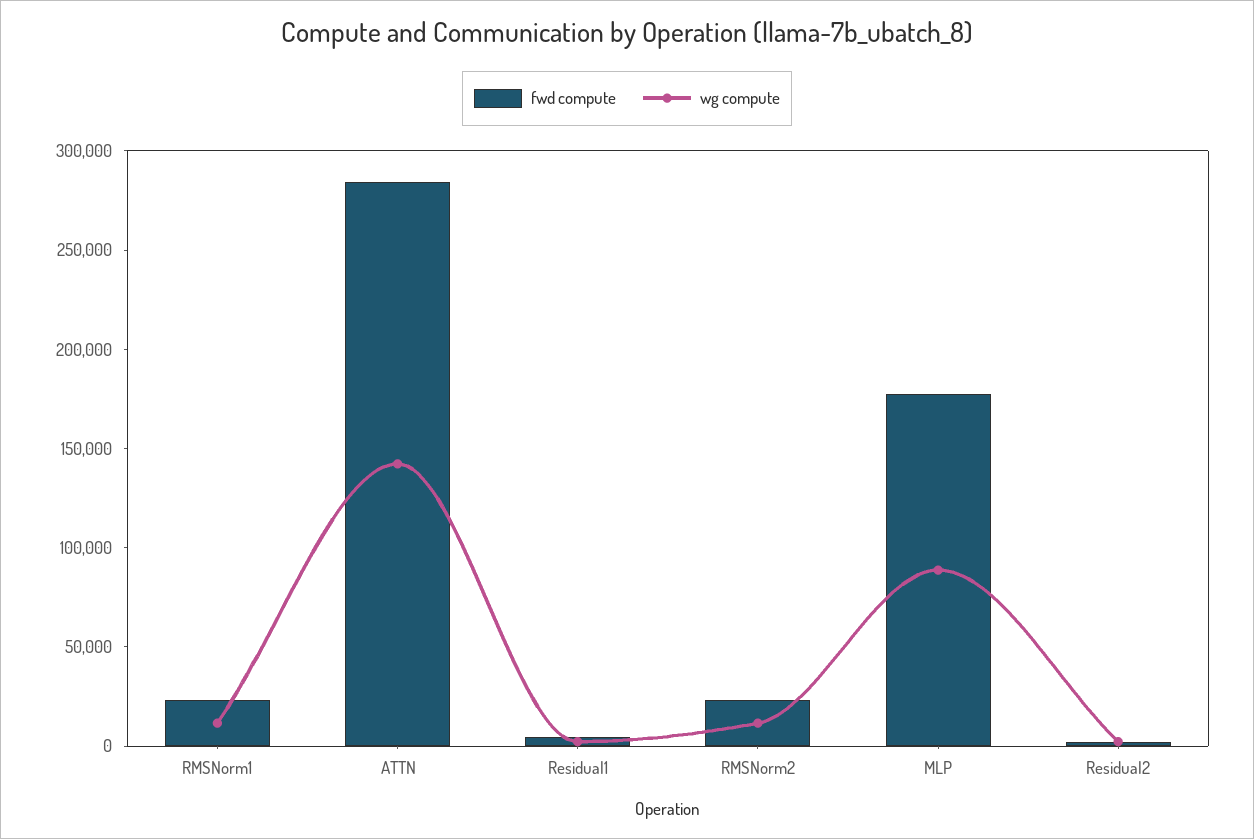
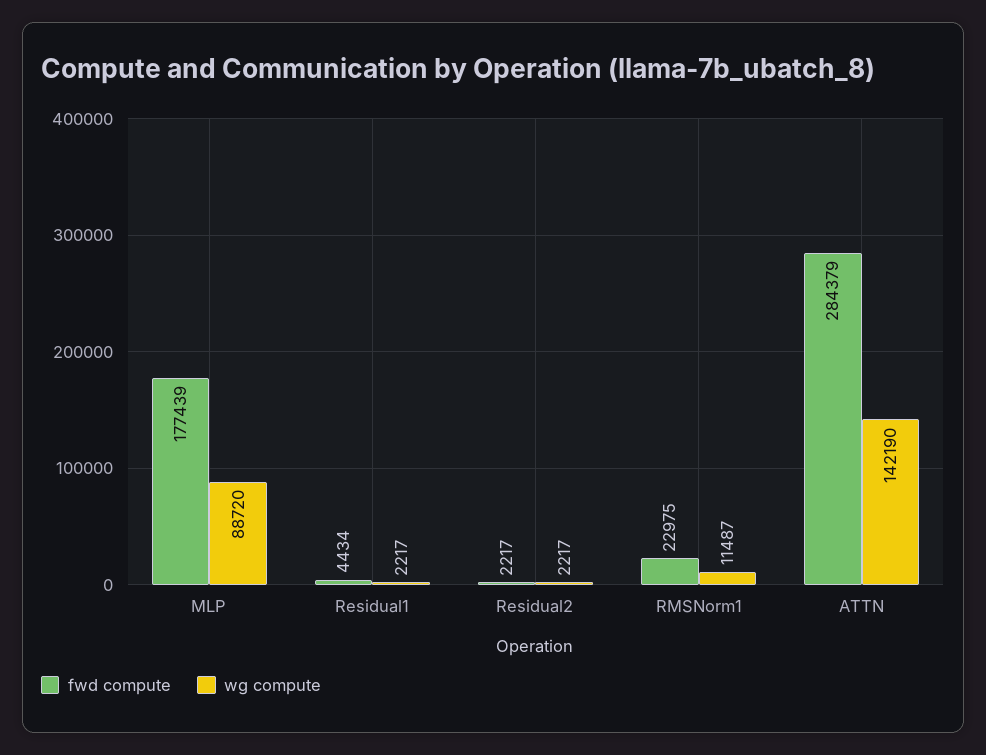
  {
    "fwd compute": {
      "RMSNorm1": 22975,
      "ATTN": 284379,
      "Residual1": 4434,
-     "RMSNorm2": 20000,
      "MLP": 177439,
      "Residual2": 2217
    },
    "wg compute": {
      "RMSNorm1": 11487,
      "ATTN": 142190,
      "Residual1": 2217,
-     "RMSNorm2": 10000,
      "MLP": 88720,
      "Residual2": 2217
    }
  }

